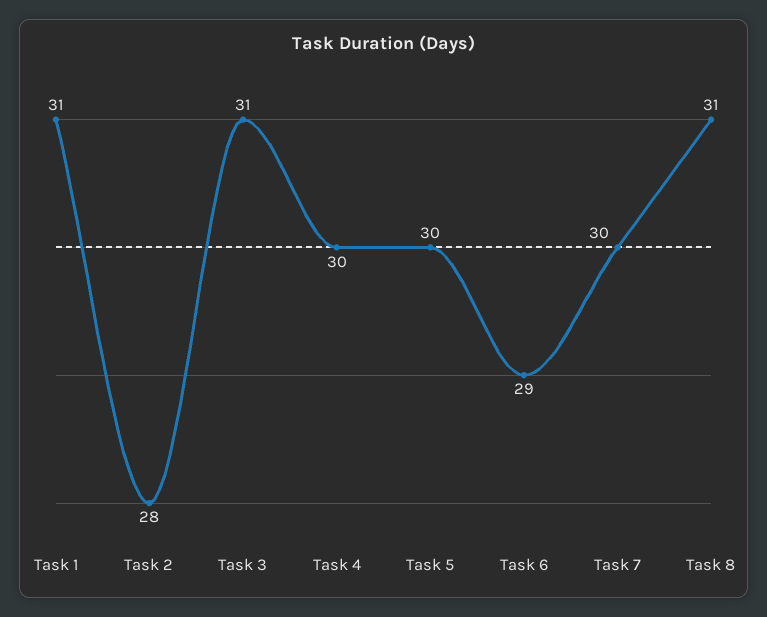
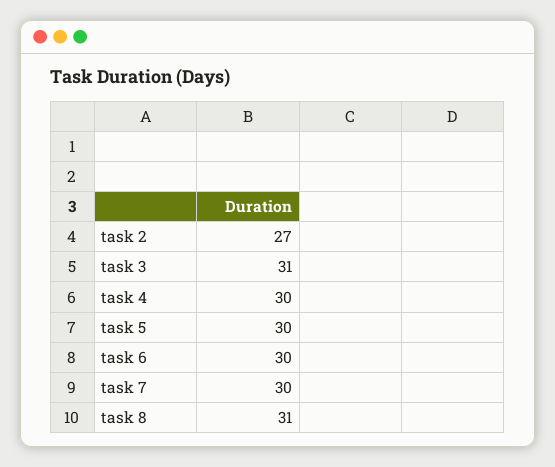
  {
-   "Task 1": 31,
-   "Task 2": 28,
+   "Task 2": 27,
    "Task 3": 31,
    "Task 4": 30,
    "Task 5": 30,
-   "Task 6": 29,
+   "Task 6": 30,
    "Task 7": 30,
    "Task 8": 31
  }

